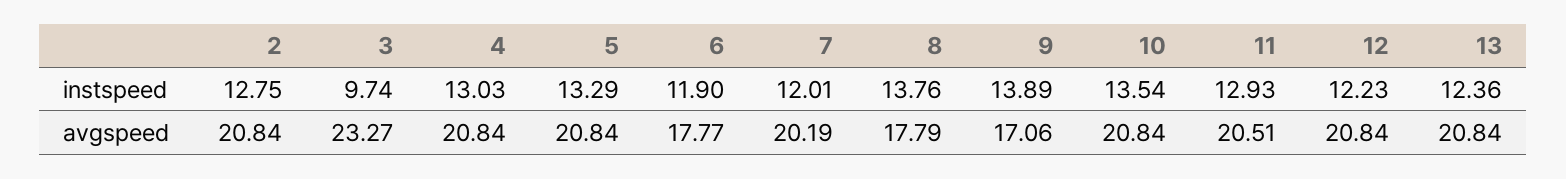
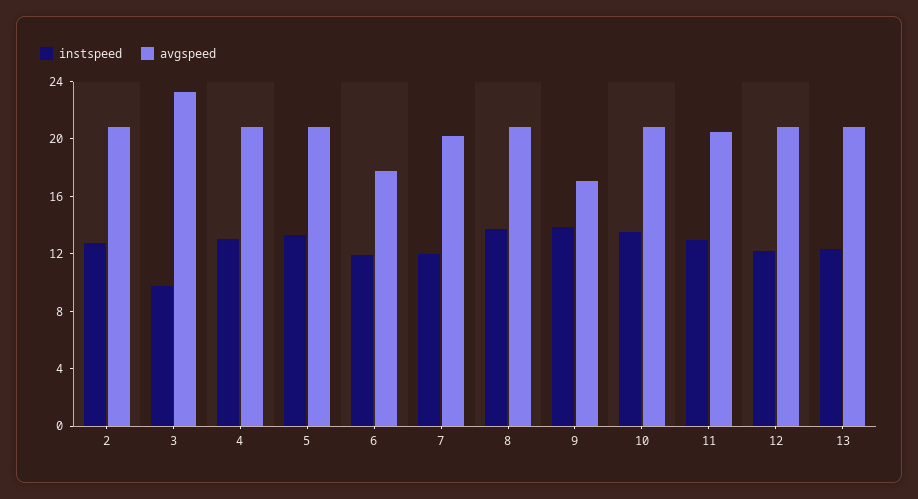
  {
    "instspeed": {
      "2": 12.75,
      "3": 9.74,
      "4": 13.03,
      "5": 13.29,
      "6": 11.9,
      "7": 12.01,
      "8": 13.76,
      "9": 13.89,
      "10": 13.54,
      "11": 12.93,
      "12": 12.23,
      "13": 12.36
    },
    "avgspeed": {
      "2": 20.84,
      "3": 23.27,
      "4": 20.84,
      "5": 20.84,
      "6": 17.77,
      "7": 20.19,
-     "8": 17.79,
+     "8": 21,
      "9": 17.06,
      "10": 20.84,
      "11": 20.51,
      "12": 20.84,
      "13": 20.84
    }
  }

